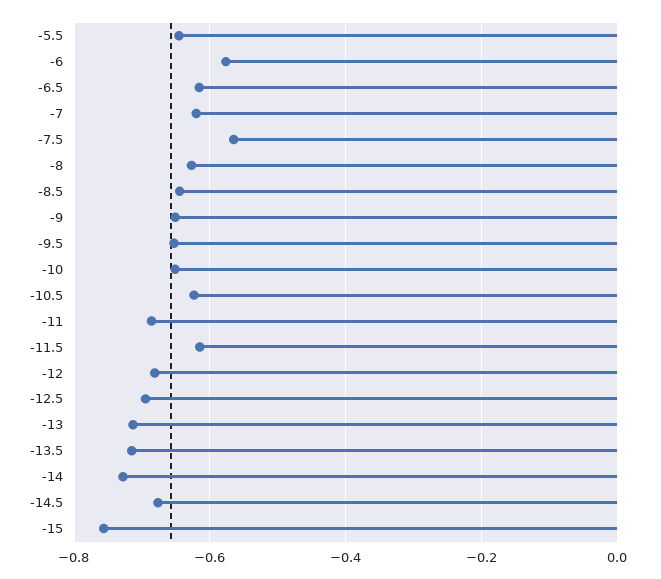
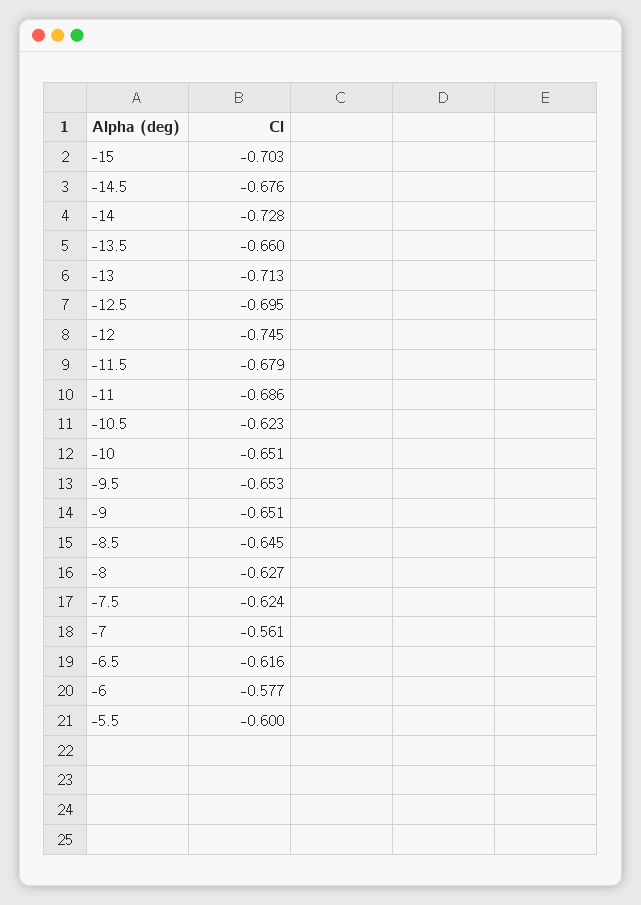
  {
-   "-5.5": -0.64,
+   "-5.5": -0.6,
    "-6": -0.577,
    "-6.5": -0.616,
-   "-7": -0.62,
+   "-7": -0.561,
-   "-7.5": -0.56,
+   "-7.5": -0.624,
    "-8": -0.627,
    "-8.5": -0.645,
    "-9": -0.651,
    "-9.5": -0.653,
    "-10": -0.651,
    "-10.5": -0.623,
    "-11": -0.686,
-   "-11.5": -0.62,
+   "-11.5": -0.679,
-   "-12": -0.68,
+   "-12": -0.745,
    "-12.5": -0.695,
    "-13": -0.713,
-   "-13.5": -0.72,
+   "-13.5": -0.66,
    "-14": -0.728,
    "-14.5": -0.676,
-   "-15": -0.76
+   "-15": -0.703
  }

